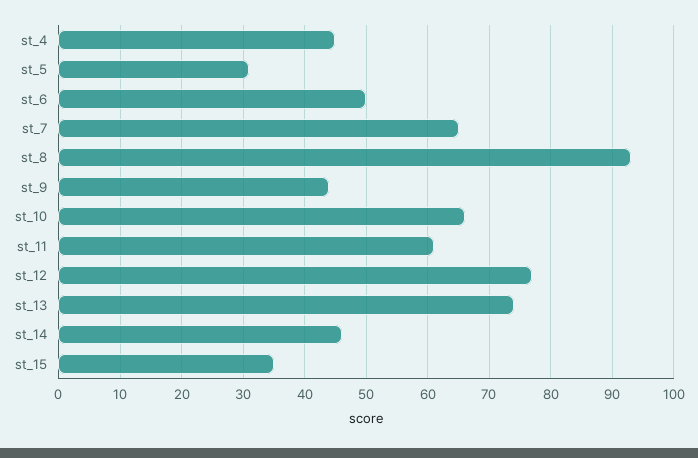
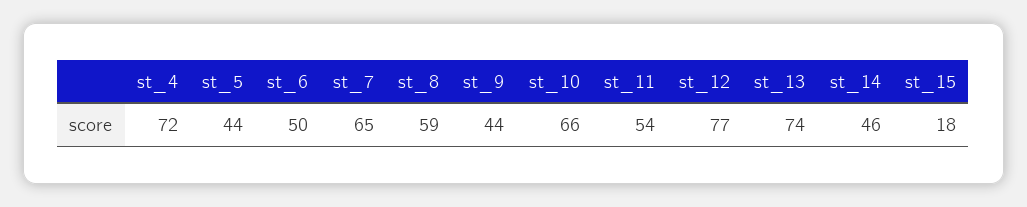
  {
-   "st_4": 45,
+   "st_4": 72,
-   "st_5": 31,
+   "st_5": 44,
    "st_6": 50,
    "st_7": 65,
-   "st_8": 93,
+   "st_8": 59,
    "st_9": 44,
    "st_10": 66,
-   "st_11": 61,
+   "st_11": 54,
    "st_12": 77,
    "st_13": 74,
    "st_14": 46,
-   "st_15": 35
+   "st_15": 18
  }

